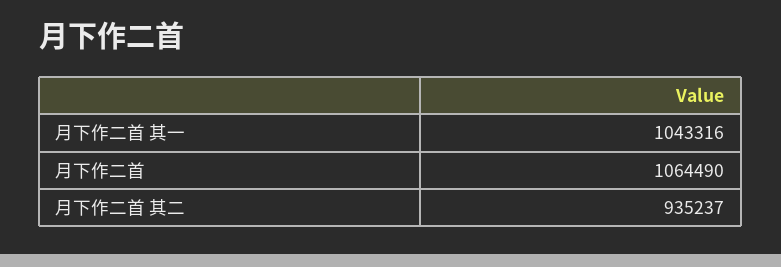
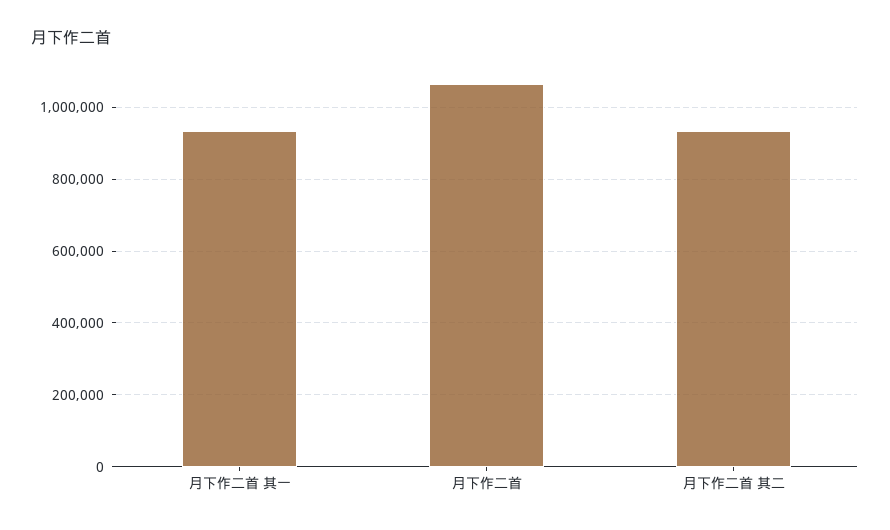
  {
-   "月下作二首 其一": 1043316,
+   "月下作二首 其一": 940000,
    "月下作二首": 1064490,
    "月下作二首 其二": 935237
  }

